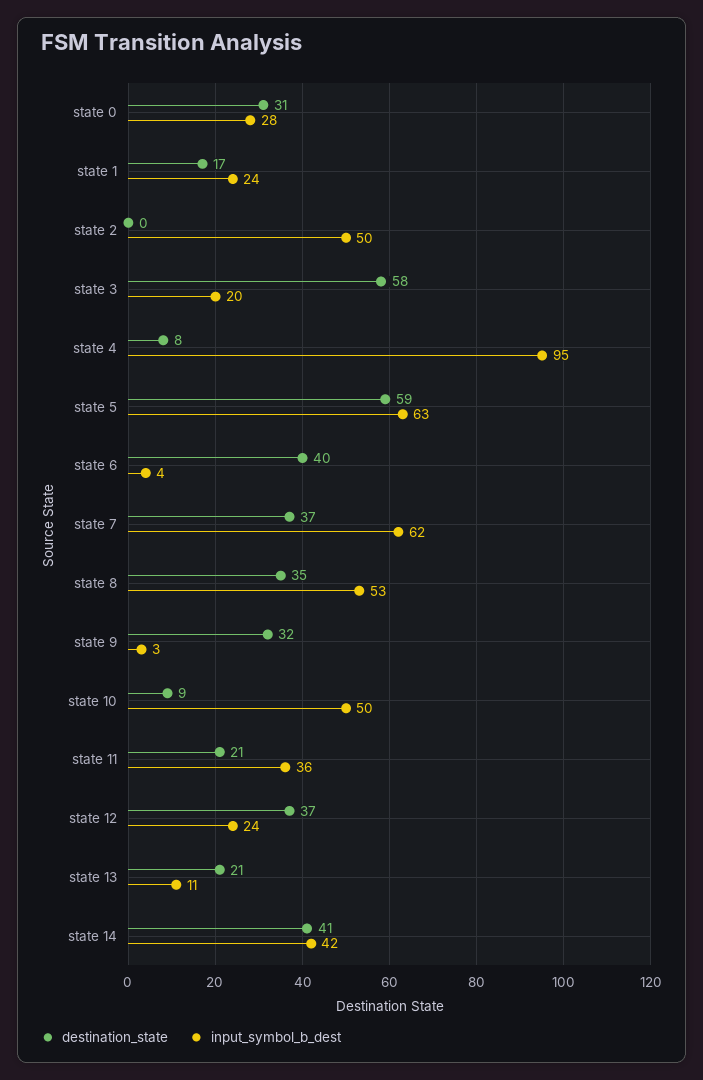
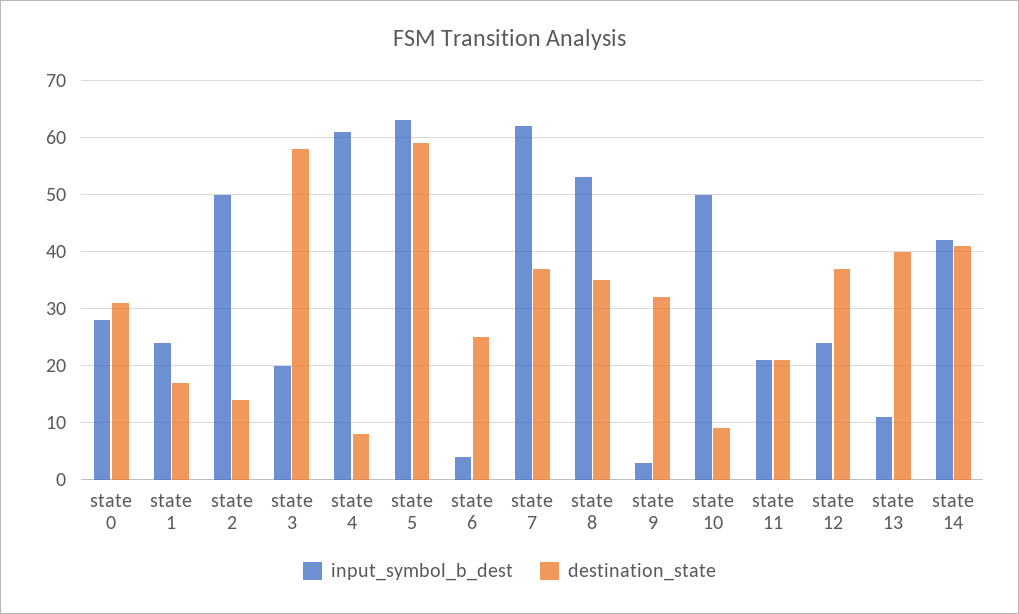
  {
    "destination_state": {
      "state 0": 31,
      "state 1": 17,
-     "state 2": 0,
+     "state 2": 15,
      "state 3": 58,
      "state 4": 8,
      "state 5": 59,
-     "state 6": 40,
+     "state 6": 25,
      "state 7": 37,
      "state 8": 35,
      "state 9": 32,
      "state 10": 9,
      "state 11": 21,
      "state 12": 37,
-     "state 13": 21,
+     "state 13": 40,
      "state 14": 41
    },
    "input_symbol_b_dest": {
      "state 0": 28,
      "state 1": 24,
      "state 2": 50,
      "state 3": 20,
-     "state 4": 95,
+     "state 4": 60,
      "state 5": 63,
      "state 6": 4,
      "state 7": 62,
      "state 8": 53,
      "state 9": 3,
      "state 10": 50,
-     "state 11": 36,
+     "state 11": 20,
      "state 12": 24,
      "state 13": 11,
      "state 14": 42
    }
  }

